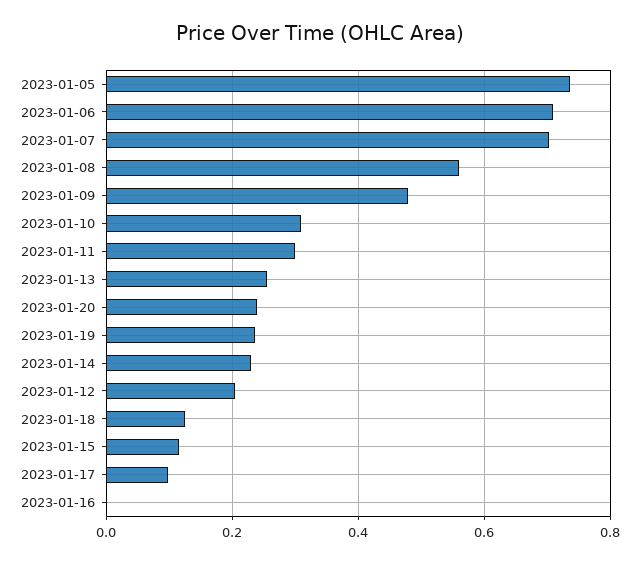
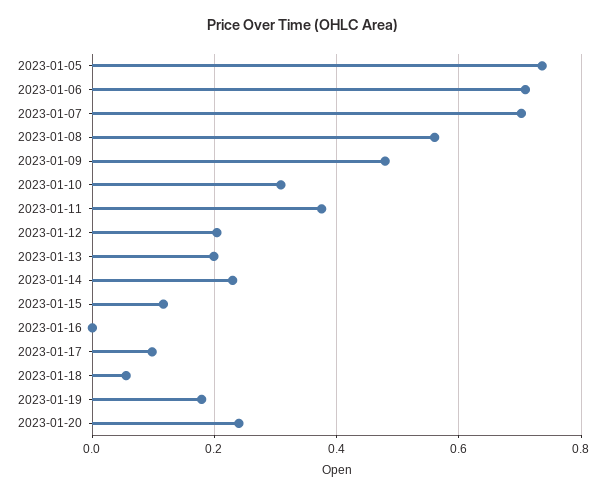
  {
    "2023-01-05": 0.74,
    "2023-01-06": 0.7,
    "2023-01-07": 0.7,
    "2023-01-08": 0.56,
    "2023-01-09": 0.48,
    "2023-01-10": 0.3,
-   "2023-01-11": 0.3,
+   "2023-01-11": 0.38,
-   "2023-01-13": 0.26,
+   "2023-01-13": 0.2,
    "2023-01-20": 0.24,
-   "2023-01-19": 0.24,
+   "2023-01-19": 0.18,
    "2023-01-14": 0.22,
    "2023-01-12": 0.2,
-   "2023-01-18": 0.12,
+   "2023-01-18": 0.06,
    "2023-01-15": 0.12,
    "2023-01-17": 0.1,
    "2023-01-16": 0
  }

